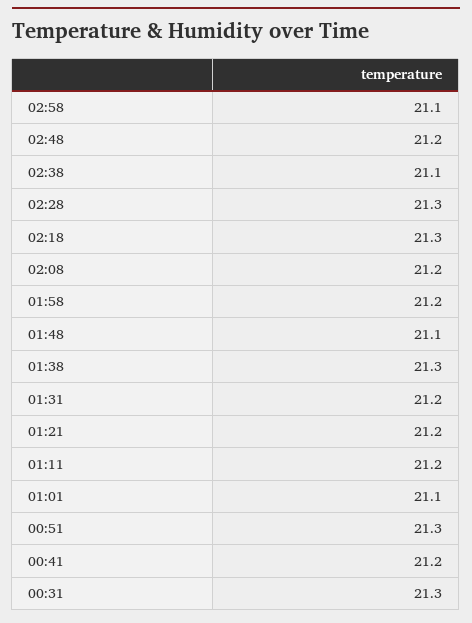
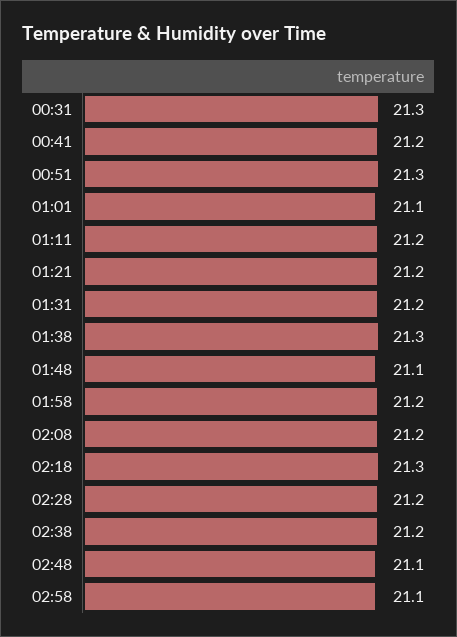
  {
    "02:58": 21.1,
-   "02:48": 21.2,
+   "02:48": 21.1,
-   "02:38": 21.1,
+   "02:38": 21.2,
-   "02:28": 21.3,
+   "02:28": 21.2,
    "02:18": 21.3,
    "02:08": 21.2,
    "01:58": 21.2,
    "01:48": 21.1,
    "01:38": 21.3,
    "01:31": 21.2,
    "01:21": 21.2,
    "01:11": 21.2,
    "01:01": 21.1,
    "00:51": 21.3,
    "00:41": 21.2,
    "00:31": 21.3
  }

